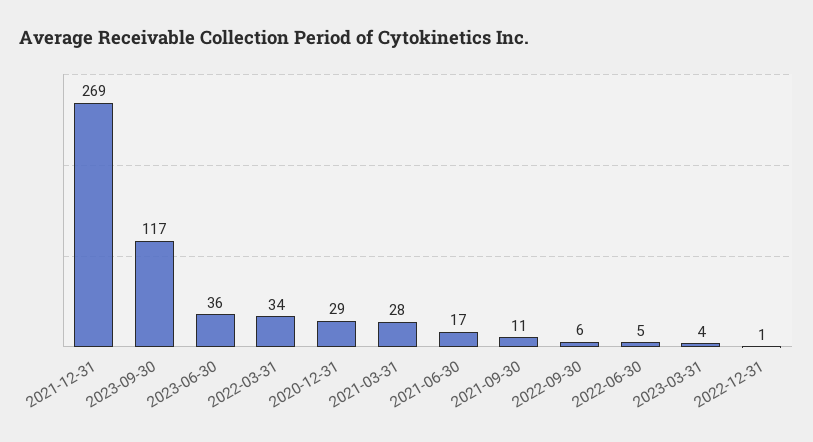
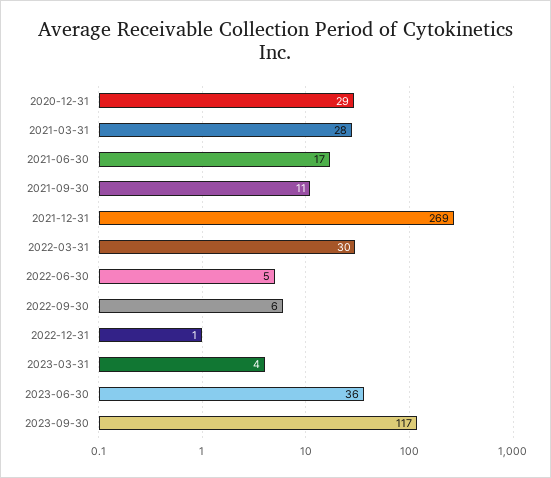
  {
    "2021-12-31": 269,
    "2023-09-30": 117,
    "2023-06-30": 36,
-   "2022-03-31": 34,
+   "2022-03-31": 30,
    "2020-12-31": 29,
    "2021-03-31": 28,
    "2021-06-30": 17,
    "2021-09-30": 11,
    "2022-09-30": 6,
    "2022-06-30": 5,
    "2023-03-31": 4,
    "2022-12-31": 1
  }

